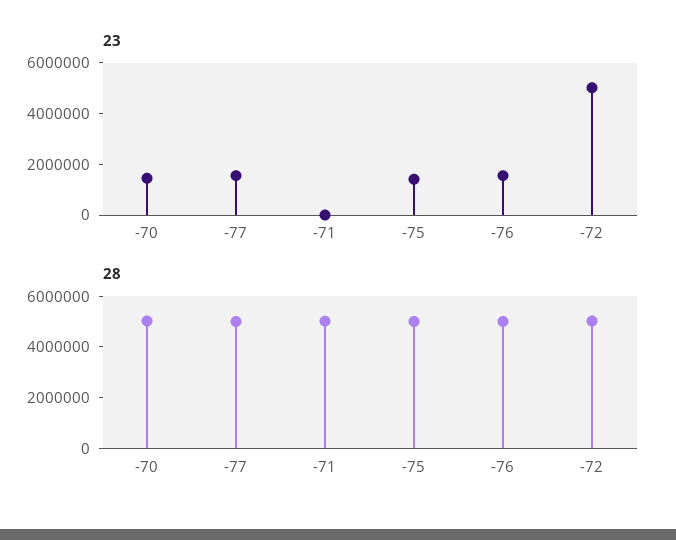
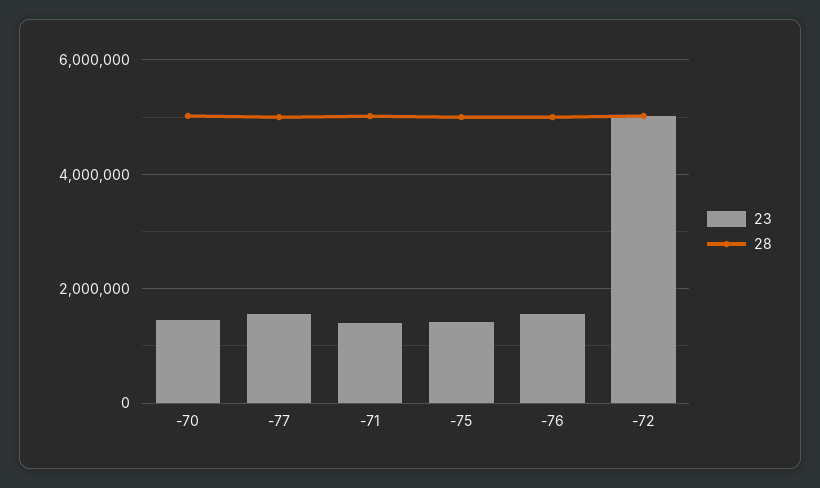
  {
    "23": {
      "-70": 1400000,
      "-77": 1600000,
-     "-71": 0,
+     "-71": 1400000,
      "-75": 1400000,
      "-76": 1600000,
      "-72": 5000000
    },
    "28": {
      "-70": 5000000,
      "-77": 5000000,
      "-71": 5000000,
      "-75": 5000000,
      "-76": 5000000,
      "-72": 5000000
    }
  }

